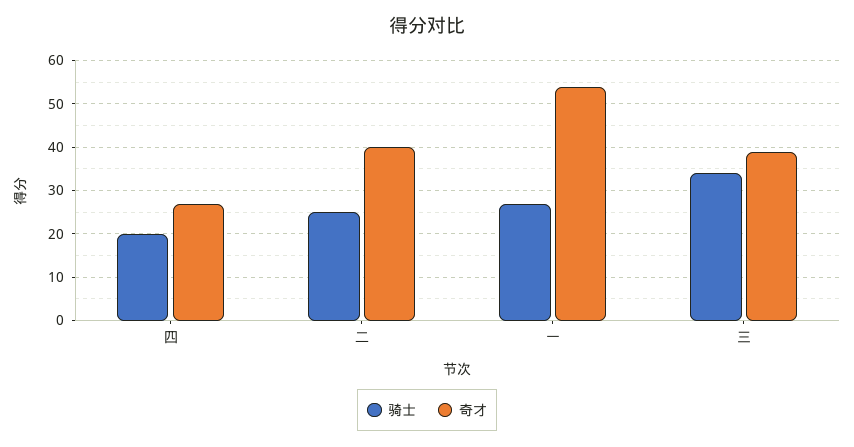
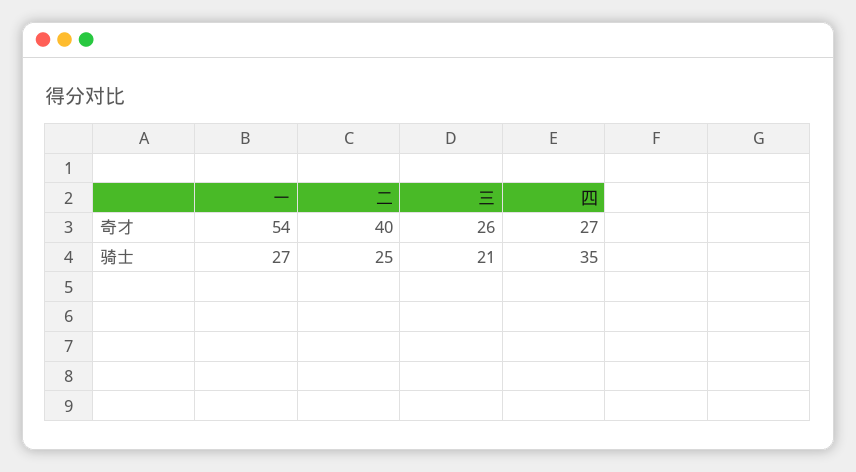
  {
    "骑士": {
-     "四": 20,
+     "四": 35,
      "二": 25,
      "一": 27,
-     "三": 35
+     "三": 21
    },
    "奇才": {
      "四": 27,
      "二": 40,
      "一": 54,
-     "三": 40
+     "三": 26
    }
  }

